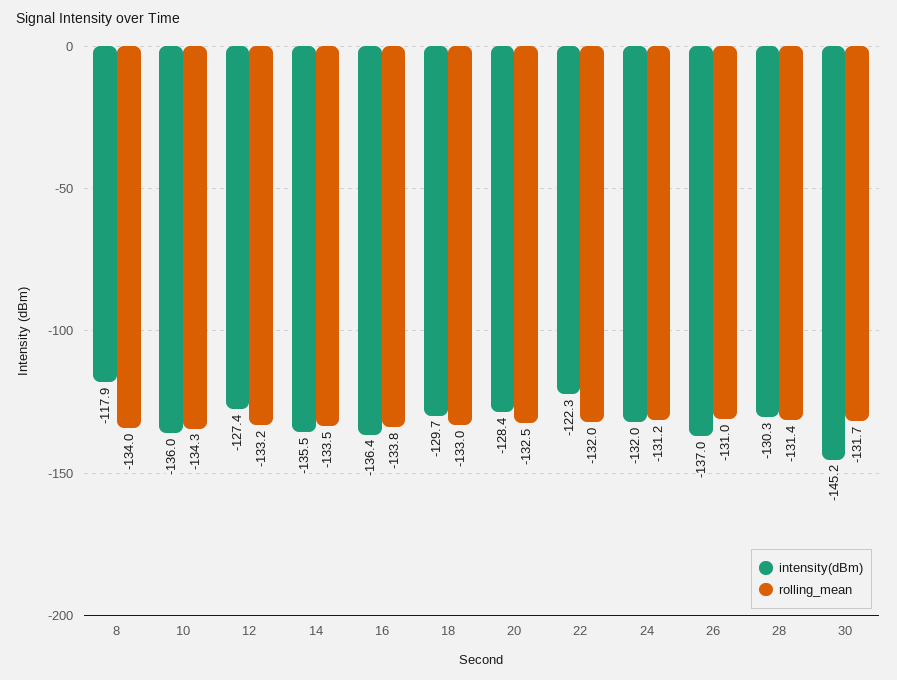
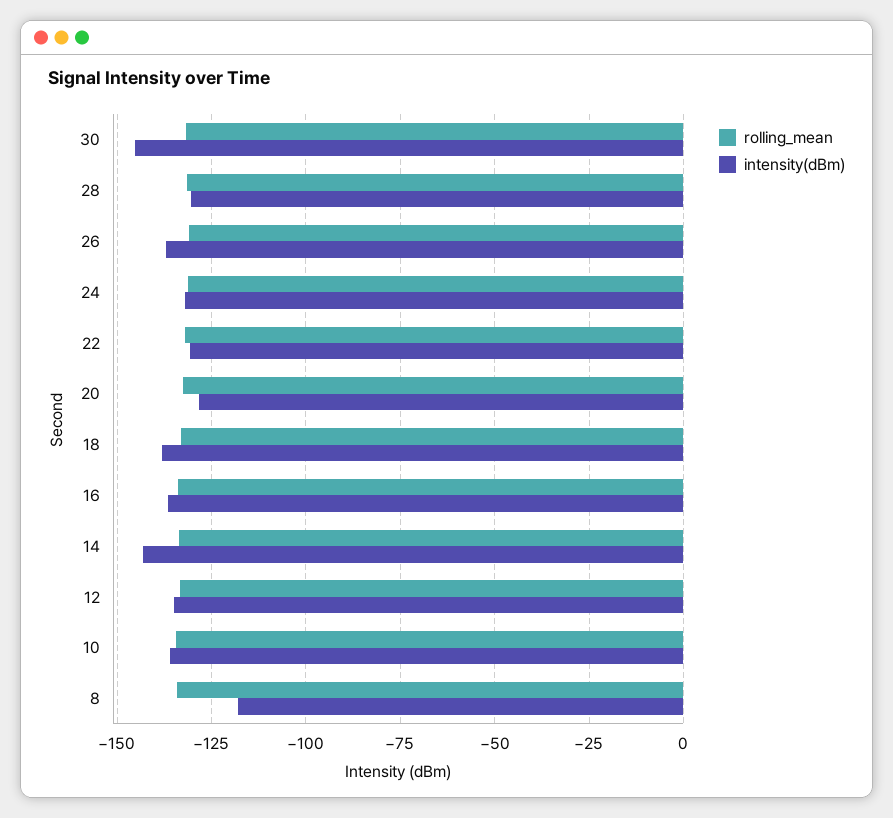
  {
    "intensity(dBm)": {
      "8": -117.9,
      "10": -136,
-     "12": -127.4,
+     "12": -135,
-     "14": -135.5,
+     "14": -142.5,
      "16": -136.4,
-     "18": -129.7,
+     "18": -137.5,
      "20": -128.4,
-     "22": -122.3,
+     "22": -130,
      "24": -132,
      "26": -137,
      "28": -130.3,
      "30": -145.2
    },
    "rolling_mean": {
      "8": -134,
      "10": -134.3,
      "12": -133.2,
      "14": -133.5,
      "16": -133.8,
      "18": -133,
      "20": -132.5,
      "22": -132,
      "24": -131.2,
      "26": -131,
      "28": -131.4,
      "30": -131.7
    }
  }

